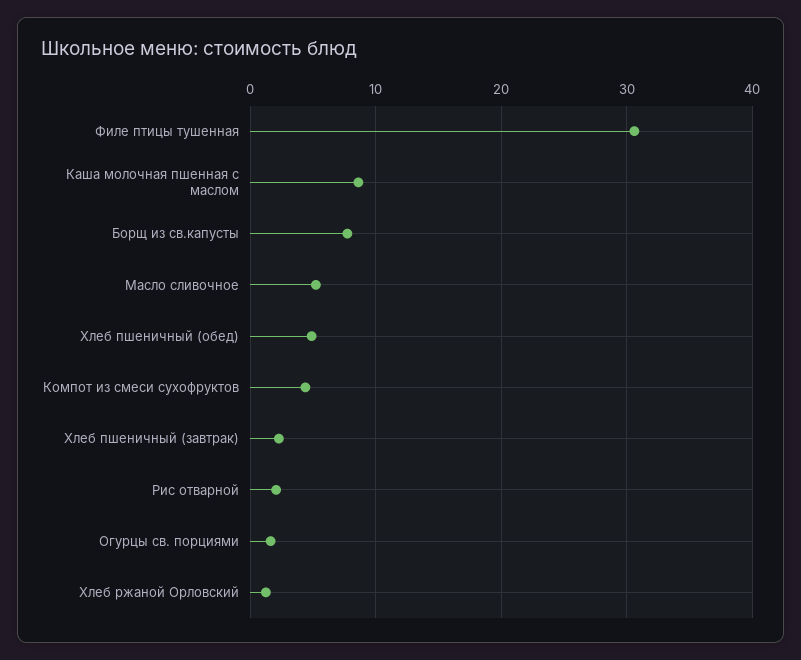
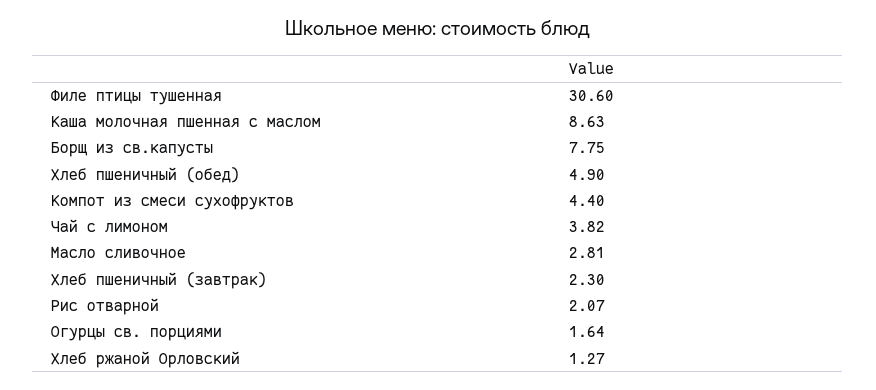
  {
    "Филе птицы тушенная": 30.6,
    "Каша молочная пшенная с маслом": 8.63,
    "Борщ из св.капусты": 7.75,
-   "Масло сливочное": 5,
+   "Масло сливочное": 2.81,
    "Хлеб пшеничный (обед)": 4.9,
    "Компот из смеси сухофруктов": 4.4,
    "Хлеб пшеничный (завтрак)": 2.3,
    "Рис отварной": 2.07,
    "Огурцы св. порциями": 1.64,
-   "Хлеб ржаной Орловский": 1.27
+   "Хлеб ржаной Орловский": 1.27,
+   "Чай с лимоном": 3.82
  }

